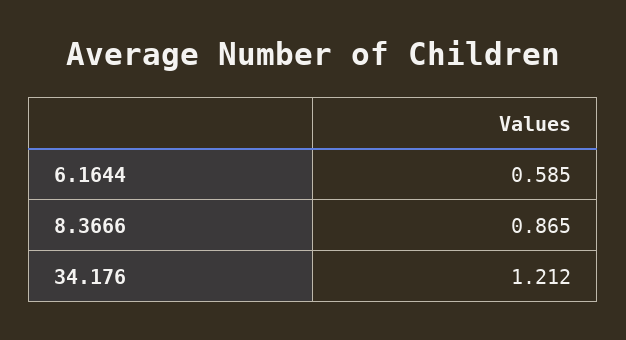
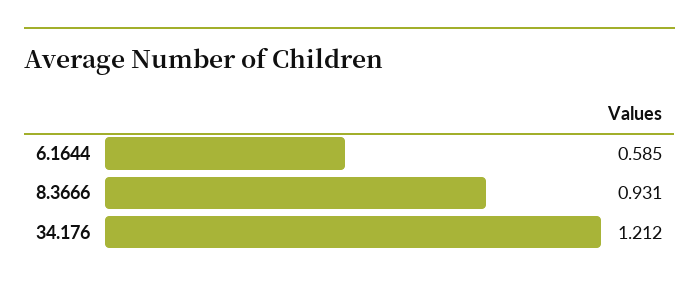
  {
    "6.1644": 0.585,
-   "8.3666": 0.865,
+   "8.3666": 0.931,
    "34.176": 1.212
  }

